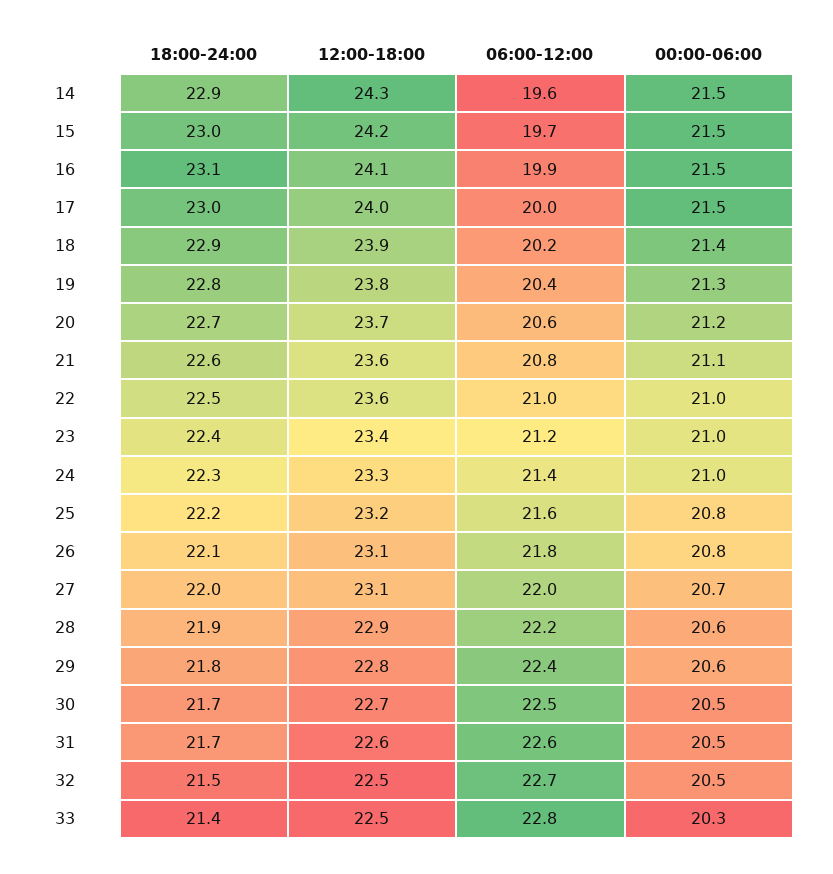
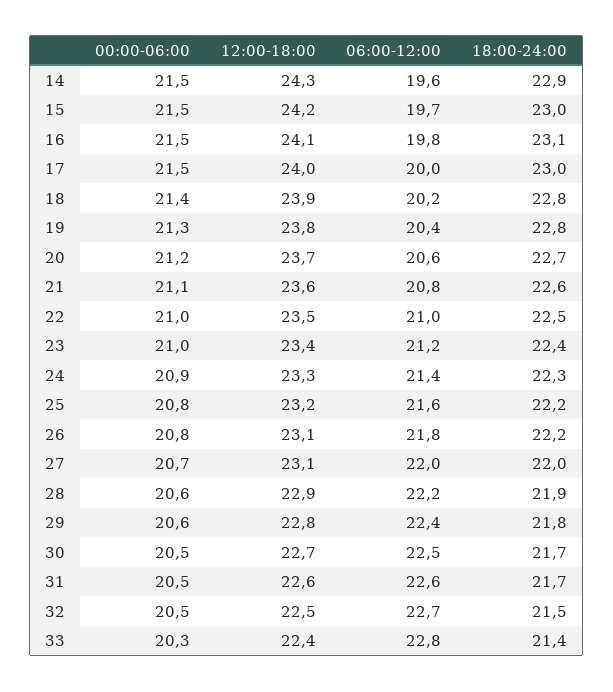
  {
    "18:00-24:00": {
      "14": 22.9,
      "15": 23,
      "16": 23.1,
      "17": 23,
-     "18": 22.9,
+     "18": 22.8,
      "19": 22.8,
      "20": 22.7,
      "21": 22.6,
      "22": 22.5,
      "23": 22.4,
      "24": 22.3,
      "25": 22.2,
-     "26": 22.1,
+     "26": 22.2,
      "27": 22,
      "28": 21.9,
      "29": 21.8,
      "30": 21.7,
      "31": 21.7,
      "32": 21.5,
      "33": 21.4
    },
    "12:00-18:00": {
      "14": 24.3,
      "15": 24.2,
      "16": 24.1,
      "17": 24,
      "18": 23.9,
      "19": 23.8,
      "20": 23.7,
      "21": 23.6,
-     "22": 23.6,
+     "22": 23.5,
      "23": 23.4,
      "24": 23.3,
      "25": 23.2,
      "26": 23.1,
      "27": 23.1,
      "28": 22.9,
      "29": 22.8,
      "30": 22.7,
      "31": 22.6,
      "32": 22.5,
-     "33": 22.5
+     "33": 22.4
    },
    "06:00-12:00": {
      "14": 19.6,
      "15": 19.7,
-     "16": 19.9,
+     "16": 19.8,
      "17": 20,
      "18": 20.2,
      "19": 20.4,
      "20": 20.6,
      "21": 20.8,
      "22": 21,
      "23": 21.2,
      "24": 21.4,
      "25": 21.6,
      "26": 21.8,
      "27": 22,
      "28": 22.2,
      "29": 22.4,
      "30": 22.5,
      "31": 22.6,
      "32": 22.7,
      "33": 22.8
    },
    "00:00-06:00": {
      "14": 21.5,
      "15": 21.5,
      "16": 21.5,
      "17": 21.5,
      "18": 21.4,
      "19": 21.3,
      "20": 21.2,
      "21": 21.1,
      "22": 21,
      "23": 21,
-     "24": 21,
+     "24": 20.9,
      "25": 20.8,
      "26": 20.8,
      "27": 20.7,
      "28": 20.6,
      "29": 20.6,
      "30": 20.5,
      "31": 20.5,
      "32": 20.5,
      "33": 20.3
    }
  }

